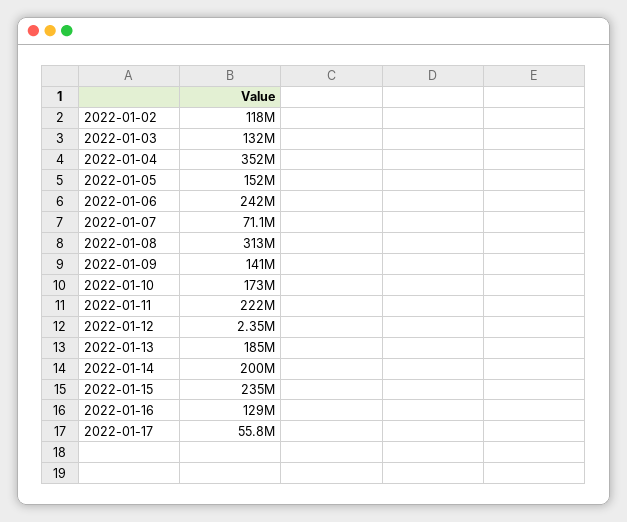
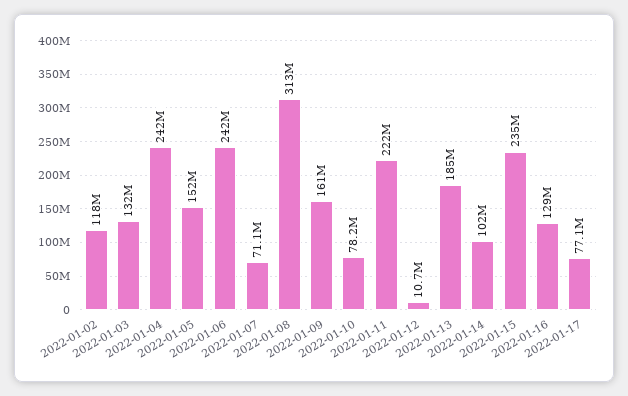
  {
    "2022-01-02": 118000000,
    "2022-01-03": 132000000,
-   "2022-01-04": 352000000,
+   "2022-01-04": 242000000,
    "2022-01-05": 152000000,
    "2022-01-06": 242000000,
    "2022-01-07": 71100000,
    "2022-01-08": 313000000,
-   "2022-01-09": 141000000,
+   "2022-01-09": 161000000,
-   "2022-01-10": 173000000,
+   "2022-01-10": 78200000,
    "2022-01-11": 222000000,
-   "2022-01-12": 2350000,
+   "2022-01-12": 10700000,
    "2022-01-13": 185000000,
-   "2022-01-14": 200000000,
+   "2022-01-14": 102000000,
    "2022-01-15": 235000000,
    "2022-01-16": 129000000,
-   "2022-01-17": 55800000
+   "2022-01-17": 77100000
  }

